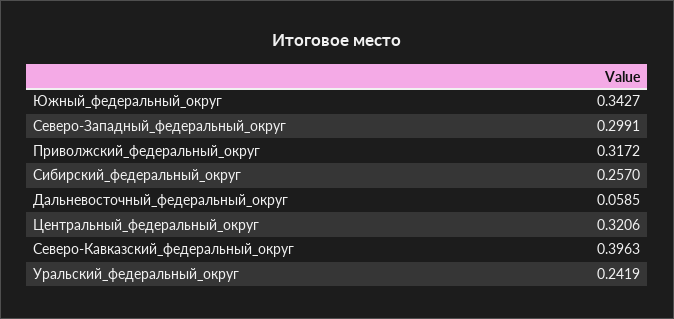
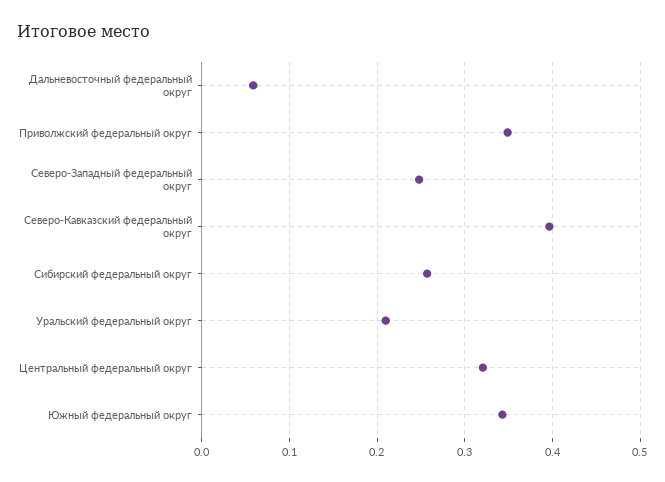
  {
    "Южный_федеральный_округ": 0.3427,
-   "Северо-Западный_федеральный_округ": 0.2991,
+   "Северо-Западный_федеральный_округ": 0.25,
-   "Приволжский_федеральный_округ": 0.3172,
+   "Приволжский_федеральный_округ": 0.35,
    "Сибирский_федеральный_округ": 0.257,
    "Дальневосточный_федеральный_округ": 0.0585,
    "Центральный_федеральный_округ": 0.3206,
    "Северо-Кавказский_федеральный_округ": 0.3963,
-   "Уральский_федеральный_округ": 0.2419
+   "Уральский_федеральный_округ": 0.21
  }

